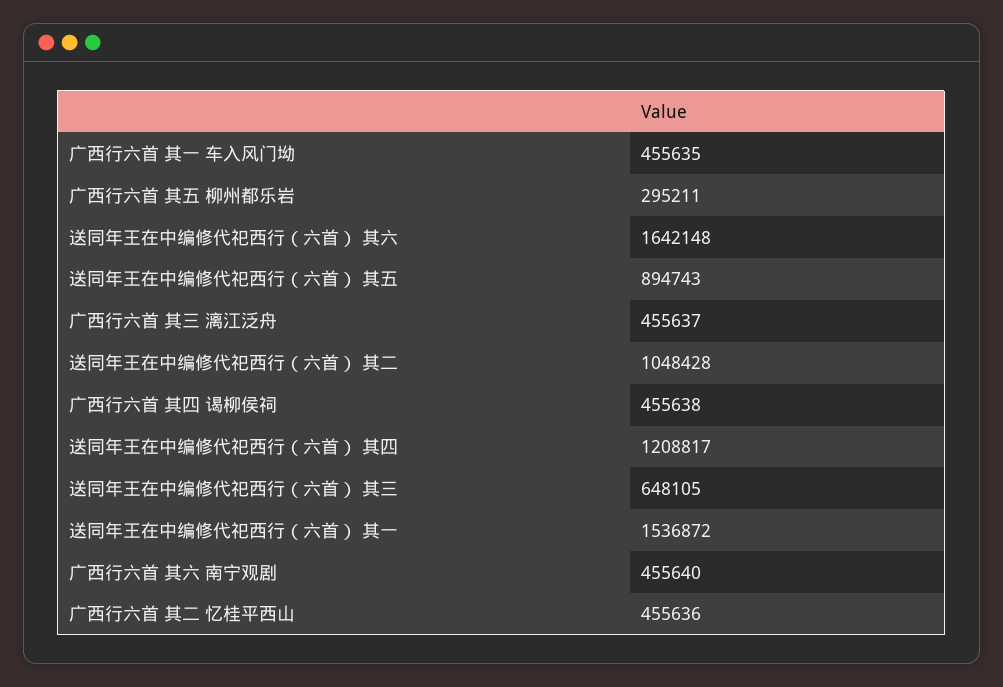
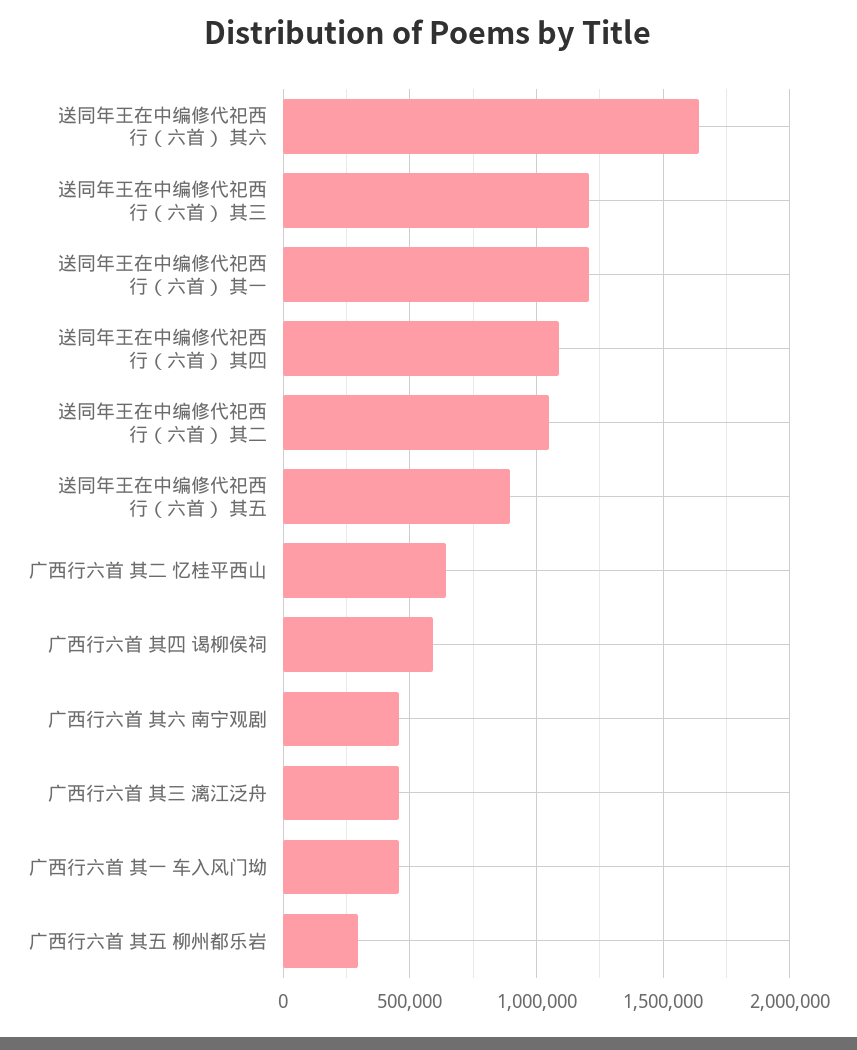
  {
    "广西行六首 其一 车入风门坳": 455635,
    "广西行六首 其五 柳州都乐岩": 295211,
    "送同年王在中编修代祀西行（六首） 其六": 1642148,
    "送同年王在中编修代祀西行（六首） 其五": 894743,
    "广西行六首 其三 漓江泛舟": 455637,
    "送同年王在中编修代祀西行（六首） 其二": 1048428,
-   "广西行六首 其四 谒柳侯祠": 455638,
+   "广西行六首 其四 谒柳侯祠": 600000,
-   "送同年王在中编修代祀西行（六首） 其四": 1208817,
+   "送同年王在中编修代祀西行（六首） 其四": 1100000,
-   "送同年王在中编修代祀西行（六首） 其三": 648105,
+   "送同年王在中编修代祀西行（六首） 其三": 1200000,
-   "送同年王在中编修代祀西行（六首） 其一": 1536872,
+   "送同年王在中编修代祀西行（六首） 其一": 1200000,
    "广西行六首 其六 南宁观剧": 455640,
-   "广西行六首 其二 忆桂平西山": 455636
+   "广西行六首 其二 忆桂平西山": 650000
  }

